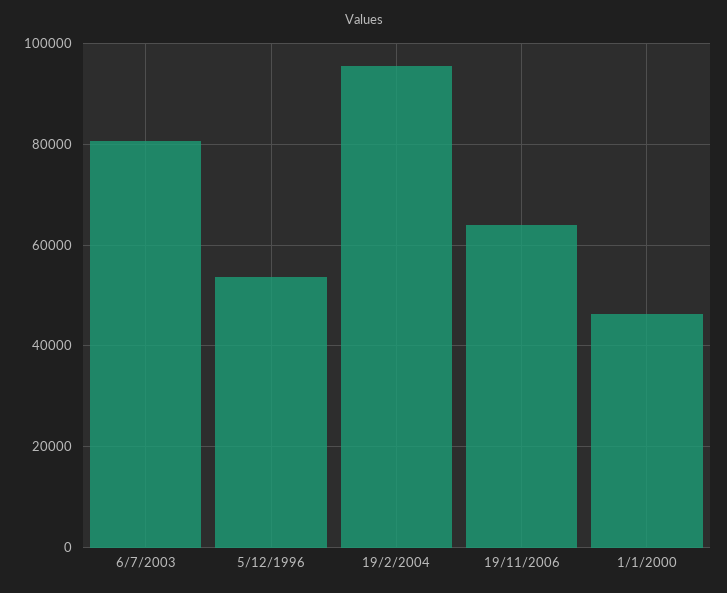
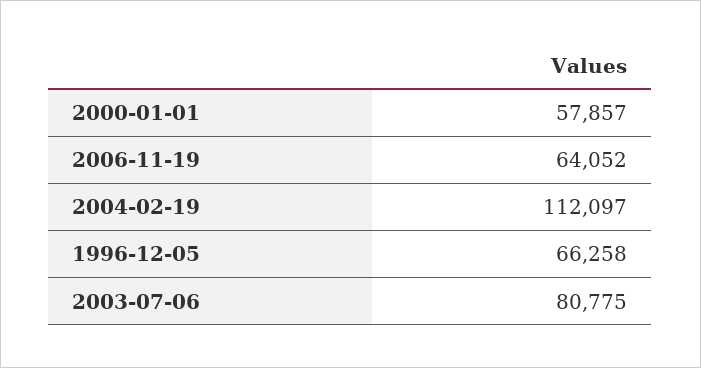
  {
    "6/7/2003": 80775,
-   "5/12/1996": 54000,
+   "5/12/1996": 66258,
-   "19/2/2004": 96000,
+   "19/2/2004": 112097,
    "19/11/2006": 64052,
-   "1/1/2000": 46000
+   "1/1/2000": 57857
  }

